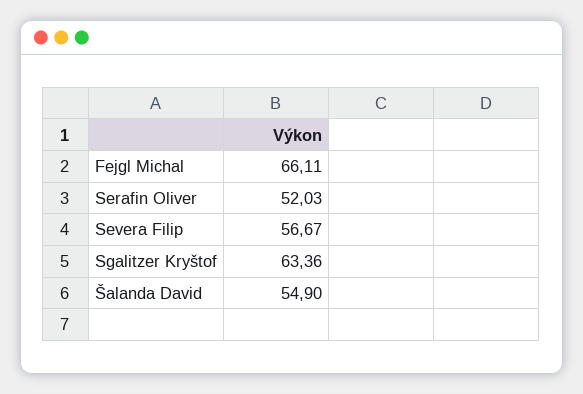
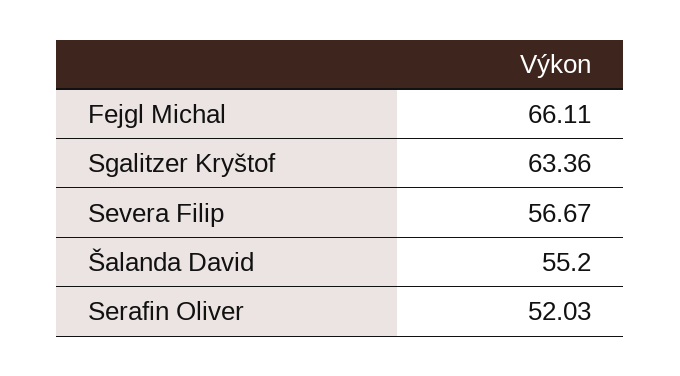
  {
    "Fejgl Michal": 66.11,
    "Serafin Oliver": 52.03,
    "Severa Filip": 56.67,
    "Sgalitzer Kryštof": 63.36,
-   "Šalanda David": 54.9
+   "Šalanda David": 55.2
  }

